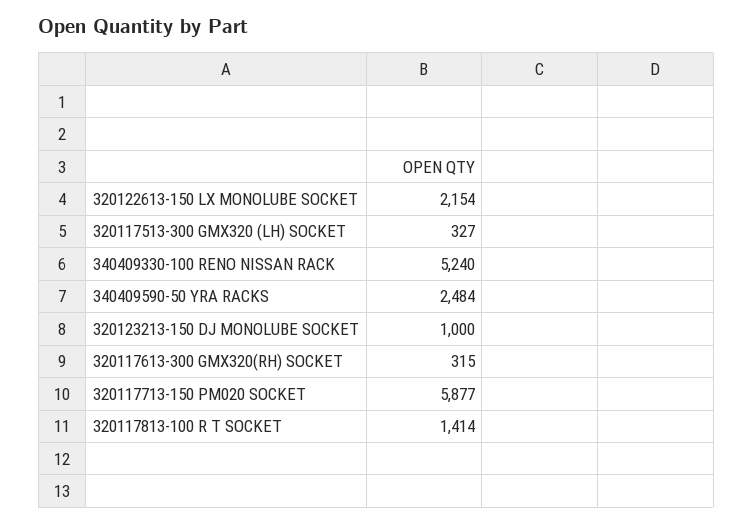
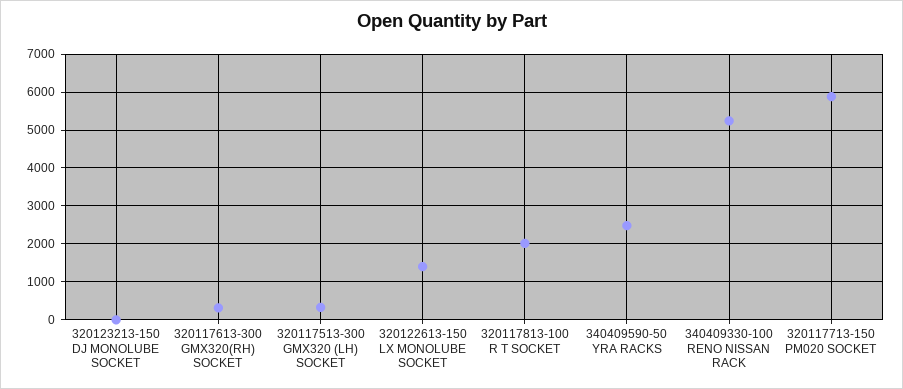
  {
-   "320122613-150 LX MONOLUBE SOCKET": 2154,
+   "320122613-150 LX MONOLUBE SOCKET": 1400,
    "320117513-300 GMX320 (LH) SOCKET": 327,
    "340409330-100 RENO NISSAN RACK": 5240,
    "340409590-50 YRA RACKS": 2484,
-   "320123213-150 DJ MONOLUBE SOCKET": 1000,
+   "320123213-150 DJ MONOLUBE SOCKET": 0,
    "320117613-300 GMX320(RH) SOCKET": 315,
    "320117713-150 PM020 SOCKET": 5877,
-   "320117813-100 R T SOCKET": 1414
+   "320117813-100 R T SOCKET": 2000
  }

